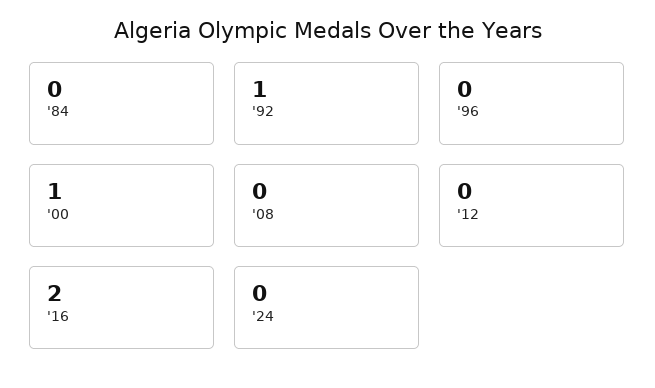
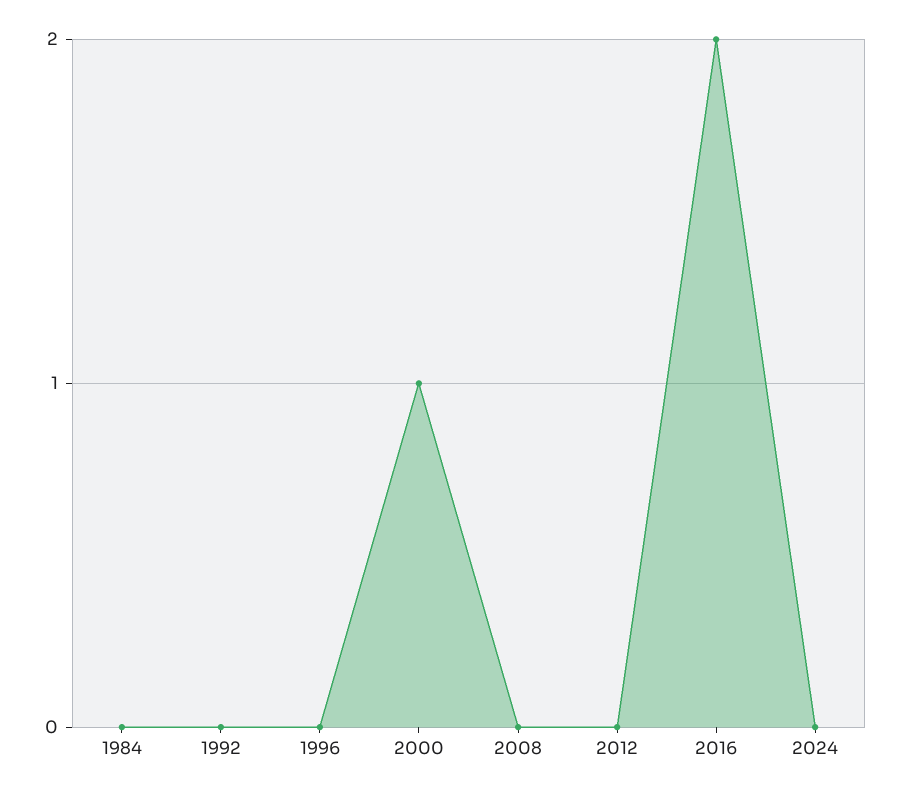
  {
    "'84": 0,
-   "'92": 1,
+   "'92": 0,
    "'96": 0,
    "'00": 1,
    "'08": 0,
    "'12": 0,
    "'16": 2,
    "'24": 0
  }

